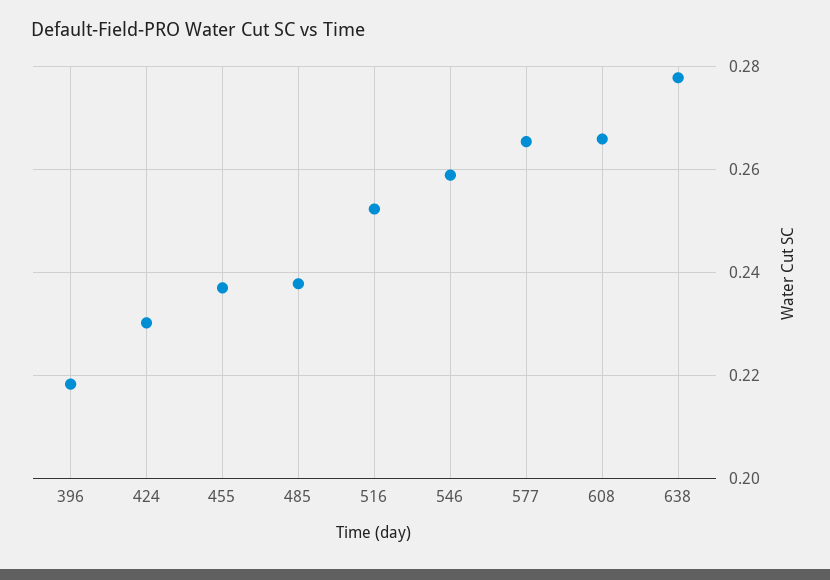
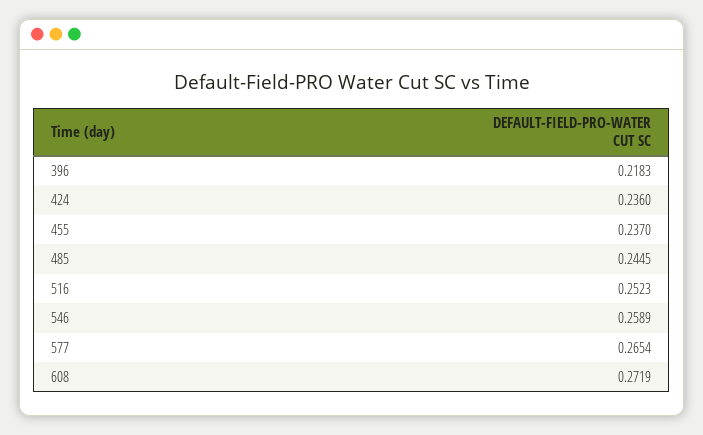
  {
    "396": 0.2183,
-   "424": 0.23,
+   "424": 0.236,
    "455": 0.237,
-   "485": 0.238,
+   "485": 0.2445,
    "516": 0.2523,
    "546": 0.2589,
    "577": 0.2654,
-   "608": 0.266,
+   "608": 0.2719
-   "638": 0.278
  }

